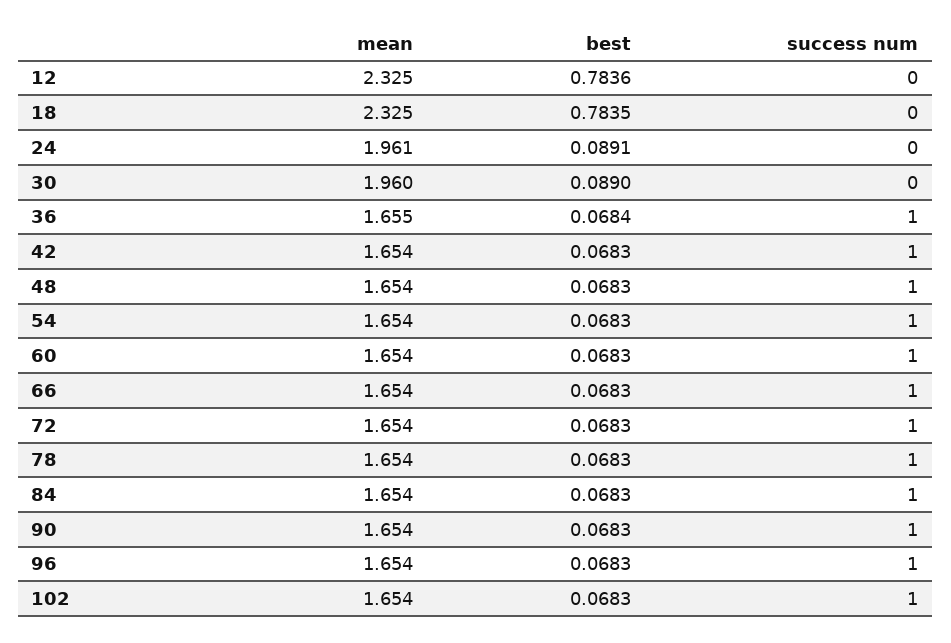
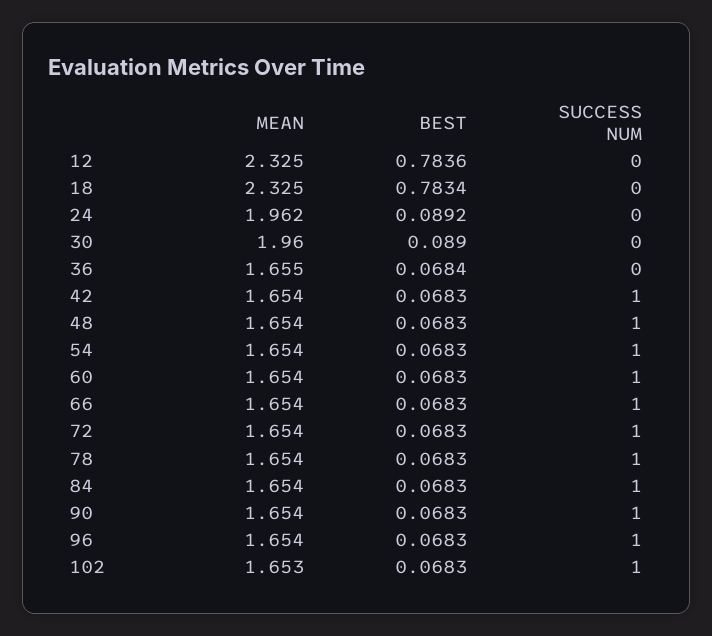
  {
    "mean": {
      "12": 2.325,
      "18": 2.325,
-     "24": 1.961,
+     "24": 1.962,
      "30": 1.96,
      "36": 1.655,
      "42": 1.654,
      "48": 1.654,
      "54": 1.654,
      "60": 1.654,
      "66": 1.654,
      "72": 1.654,
      "78": 1.654,
      "84": 1.654,
      "90": 1.654,
      "96": 1.654,
-     "102": 1.654
+     "102": 1.653
    },
    "best": {
      "12": 0.7836,
-     "18": 0.7835,
+     "18": 0.7834,
-     "24": 0.0891,
+     "24": 0.0892,
      "30": 0.089,
      "36": 0.0684,
      "42": 0.0683,
      "48": 0.0683,
      "54": 0.0683,
      "60": 0.0683,
      "66": 0.0683,
      "72": 0.0683,
      "78": 0.0683,
      "84": 0.0683,
      "90": 0.0683,
      "96": 0.0683,
      "102": 0.0683
    },
    "success num": {
      "12": 0,
      "18": 0,
      "24": 0,
      "30": 0,
-     "36": 1,
+     "36": 0,
      "42": 1,
      "48": 1,
      "54": 1,
      "60": 1,
      "66": 1,
      "72": 1,
      "78": 1,
      "84": 1,
      "90": 1,
      "96": 1,
      "102": 1
    }
  }

